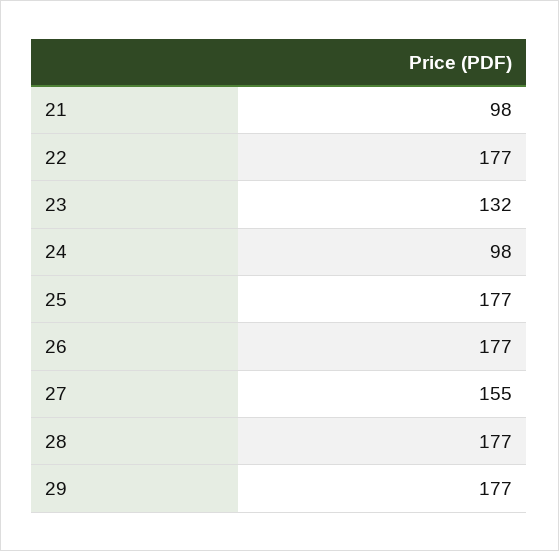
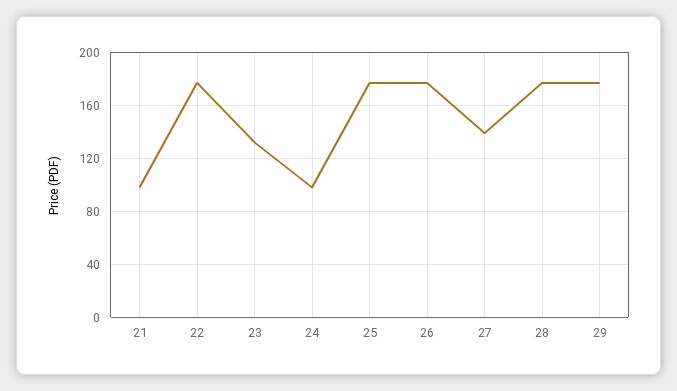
  {
    "21": 98,
    "22": 177,
    "23": 132,
    "24": 98,
    "25": 177,
    "26": 177,
-   "27": 155,
+   "27": 140,
    "28": 177,
    "29": 177
  }

